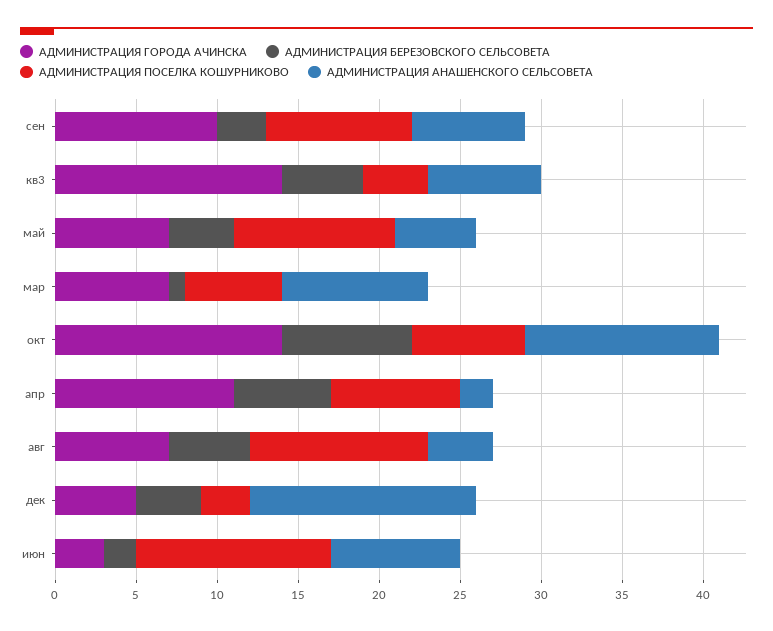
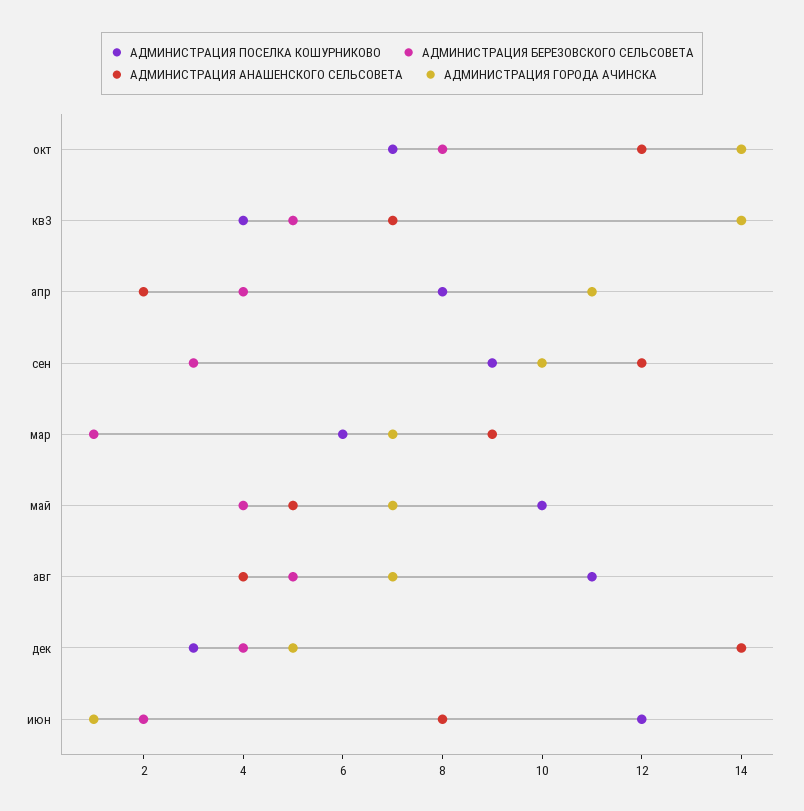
  {
    "АДМИНИСТРАЦИЯ ГОРОДА АЧИНСКА": {
      "сен": 10,
      "кв3": 14,
      "май": 7,
      "мар": 7,
      "окт": 14,
      "апр": 11,
      "авг": 7,
      "дек": 5,
-     "июн": 3
+     "июн": 1
    },
    "АДМИНИСТРАЦИЯ БЕРЕЗОВСКОГО СЕЛЬСОВЕТА": {
      "сен": 3,
      "кв3": 5,
      "май": 4,
      "мар": 1,
      "окт": 8,
-     "апр": 6,
+     "апр": 4,
      "авг": 5,
      "дек": 4,
      "июн": 2
    },
    "АДМИНИСТРАЦИЯ ПОСЕЛКА КОШУРНИКОВО": {
      "сен": 9,
      "кв3": 4,
      "май": 10,
      "мар": 6,
      "окт": 7,
      "апр": 8,
      "авг": 11,
      "дек": 3,
      "июн": 12
    },
    "АДМИНИСТРАЦИЯ АНАШЕНСКОГО СЕЛЬСОВЕТА": {
-     "сен": 7,
+     "сен": 12,
      "кв3": 7,
      "май": 5,
      "мар": 9,
      "окт": 12,
      "апр": 2,
      "авг": 4,
      "дек": 14,
      "июн": 8
    }
  }

